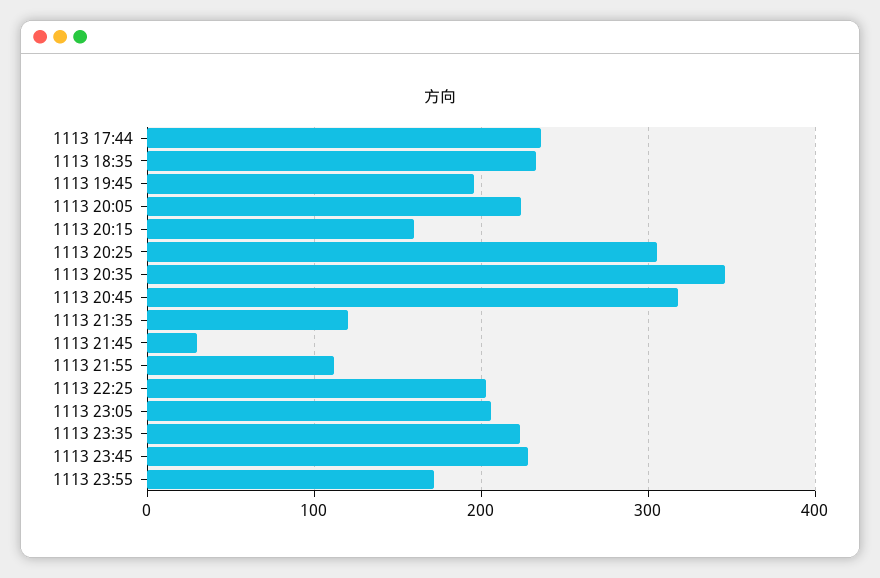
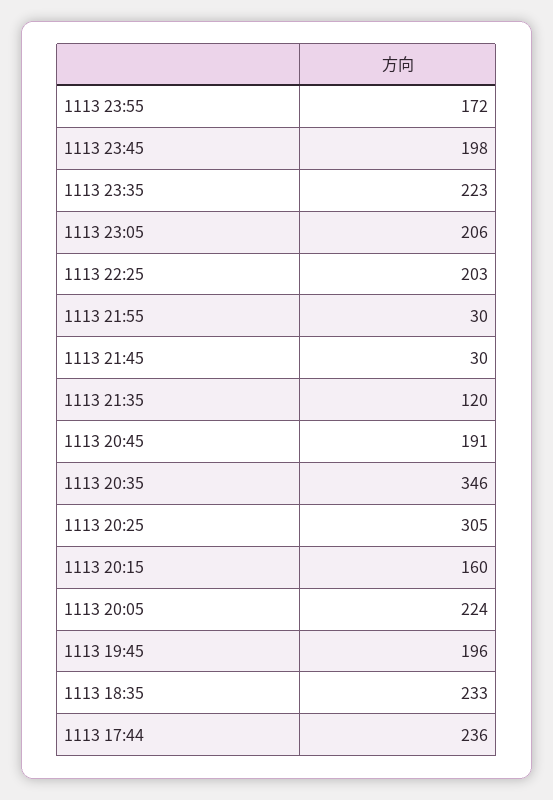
  {
    "1113 17:44": 236,
    "1113 18:35": 233,
    "1113 19:45": 196,
    "1113 20:05": 224,
    "1113 20:15": 160,
    "1113 20:25": 305,
    "1113 20:35": 346,
-   "1113 20:45": 320,
+   "1113 20:45": 191,
    "1113 21:35": 120,
    "1113 21:45": 30,
-   "1113 21:55": 110,
+   "1113 21:55": 30,
    "1113 22:25": 203,
    "1113 23:05": 206,
    "1113 23:35": 223,
-   "1113 23:45": 230,
+   "1113 23:45": 198,
    "1113 23:55": 172
  }

